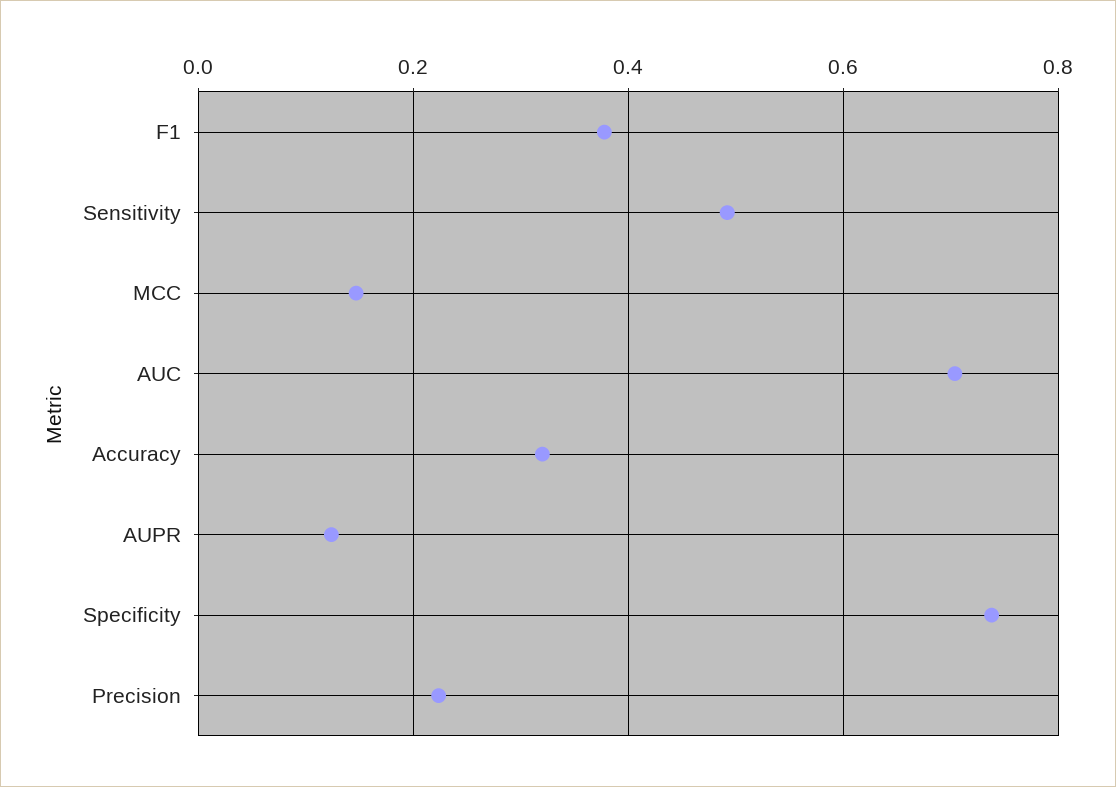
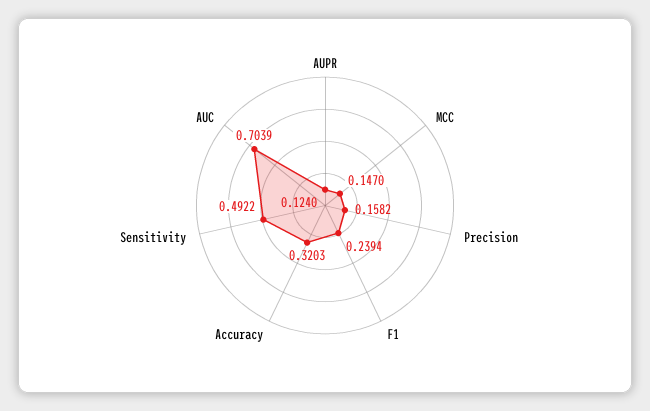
  {
-   "F1": 0.38,
+   "F1": 0.2394,
    "Sensitivity": 0.4922,
    "MCC": 0.147,
    "AUC": 0.7039,
    "Accuracy": 0.3203,
    "AUPR": 0.124,
-   "Specificity": 0.74,
-   "Precision": 0.22
+   "Precision": 0.1582
  }

